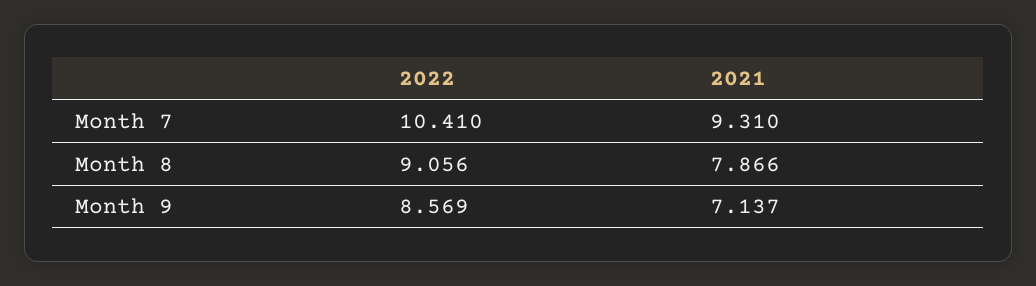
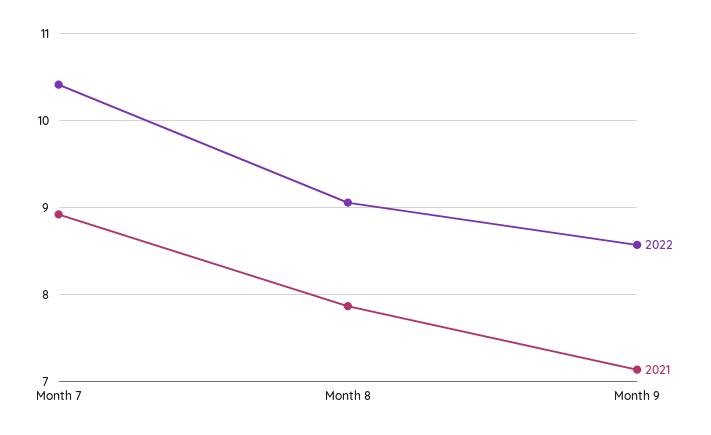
  {
    "2022": {
      "Month 7": 10.41,
      "Month 8": 9.056,
      "Month 9": 8.569
    },
    "2021": {
-     "Month 7": 9.31,
+     "Month 7": 8.9,
      "Month 8": 7.866,
      "Month 9": 7.137
    }
  }

